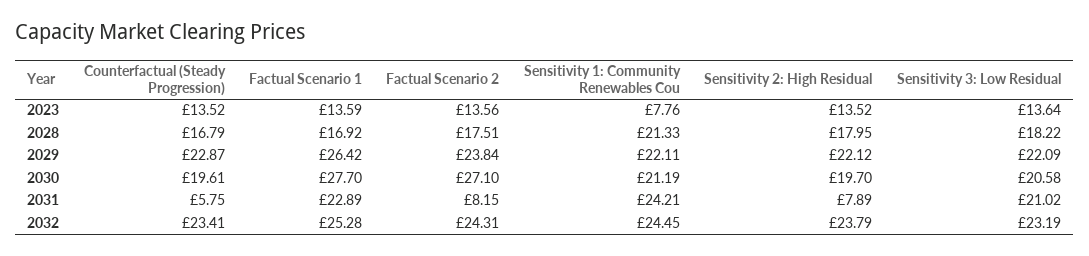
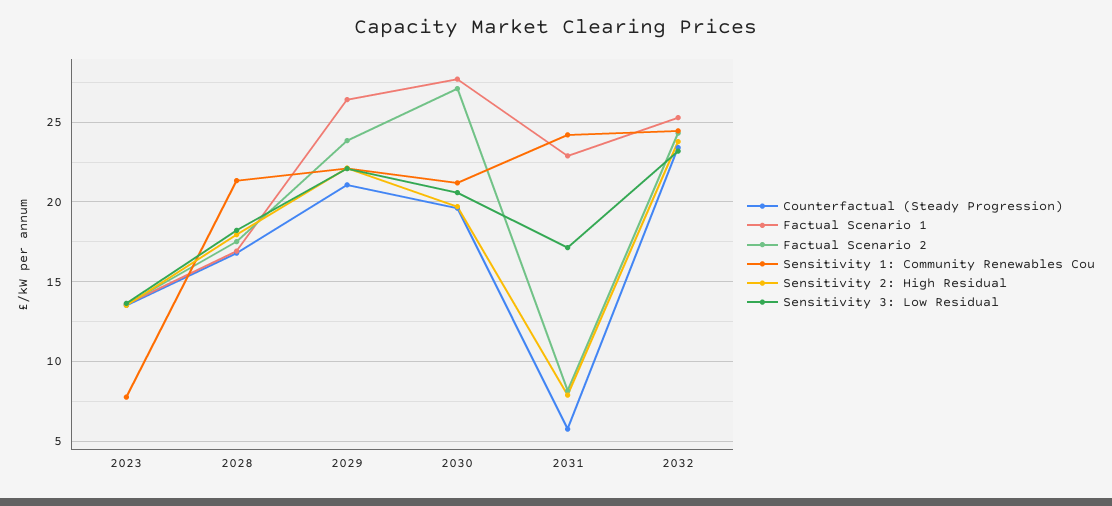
  {
    "Counterfactual (Steady Progression)": {
      "2023": 13.52,
      "2028": 16.79,
-     "2029": 22.87,
+     "2029": 21,
      "2030": 19.61,
      "2031": 5.75,
      "2032": 23.41
    },
    "Factual Scenario 1": {
      "2023": 13.59,
      "2028": 16.92,
      "2029": 26.42,
      "2030": 27.7,
      "2031": 22.89,
      "2032": 25.28
    },
    "Factual Scenario 2": {
      "2023": 13.56,
      "2028": 17.51,
      "2029": 23.84,
      "2030": 27.1,
      "2031": 8.15,
      "2032": 24.31
    },
    "Sensitivity 1: Community Renewables Cou": {
      "2023": 7.76,
      "2028": 21.33,
      "2029": 22.11,
      "2030": 21.19,
      "2031": 24.21,
      "2032": 24.45
    },
    "Sensitivity 2: High Residual": {
      "2023": 13.52,
      "2028": 17.95,
      "2029": 22.12,
      "2030": 19.7,
      "2031": 7.89,
      "2032": 23.79
    },
    "Sensitivity 3: Low Residual": {
      "2023": 13.64,
      "2028": 18.22,
      "2029": 22.09,
      "2030": 20.58,
-     "2031": 21.02,
+     "2031": 17,
      "2032": 23.19
    }
  }

